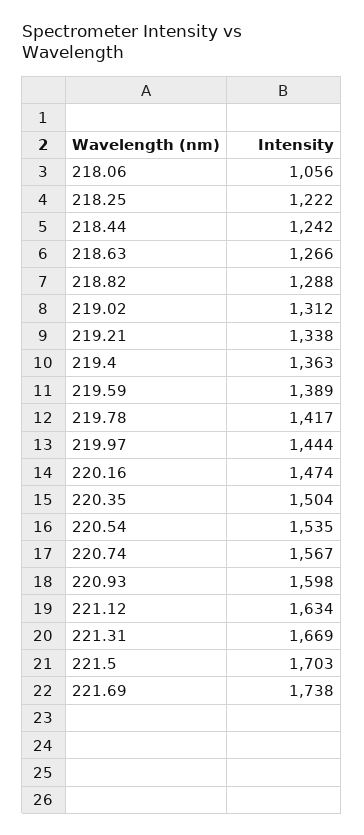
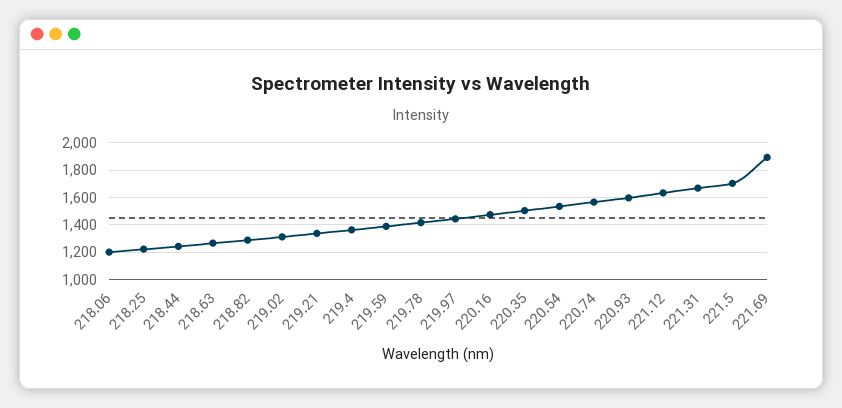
  {
-   "218.06": 1056,
+   "218.06": 1200,
    "218.25": 1222,
    "218.44": 1242,
    "218.63": 1266,
    "218.82": 1288,
    "219.02": 1312,
    "219.21": 1338,
    "219.4": 1363,
    "219.59": 1389,
    "219.78": 1417,
    "219.97": 1444,
    "220.16": 1474,
    "220.35": 1504,
    "220.54": 1535,
    "220.74": 1567,
    "220.93": 1598,
    "221.12": 1634,
    "221.31": 1669,
    "221.5": 1703,
-   "221.69": 1738
+   "221.69": 1900
  }

